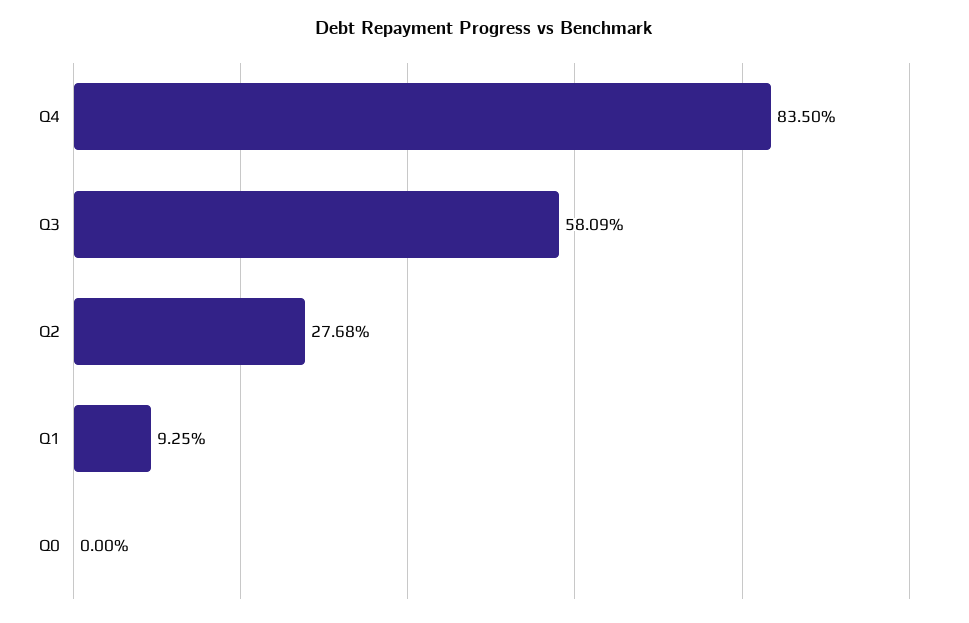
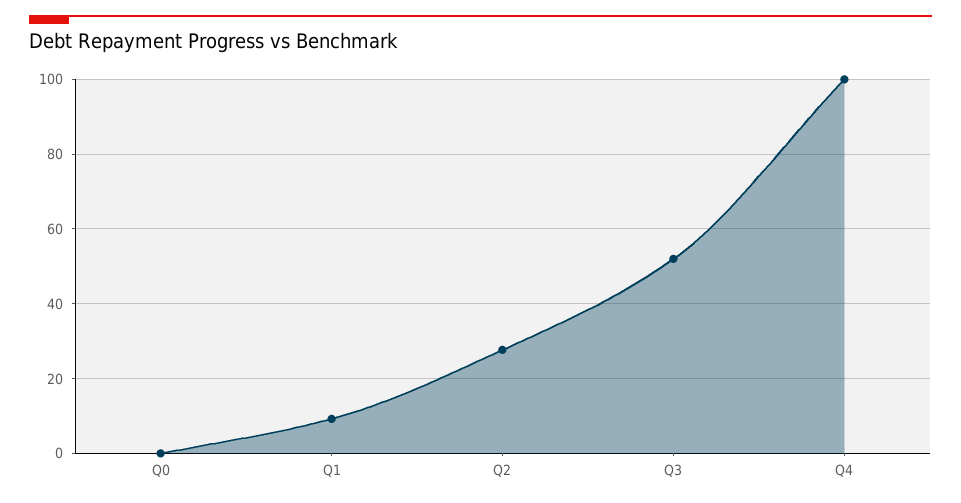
  {
-   "Q4": 83.5,
+   "Q4": 100,
-   "Q3": 58.09,
+   "Q3": 52,
    "Q2": 27.68,
    "Q1": 9.25,
    "Q0": 0
  }

